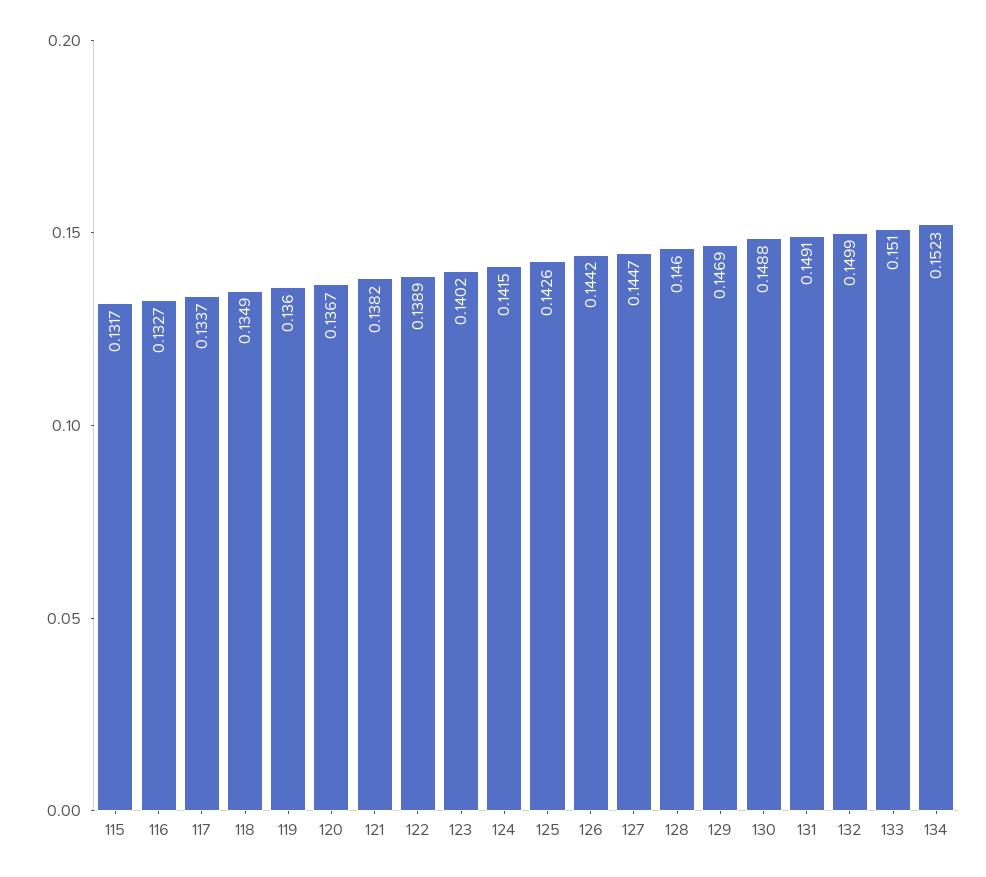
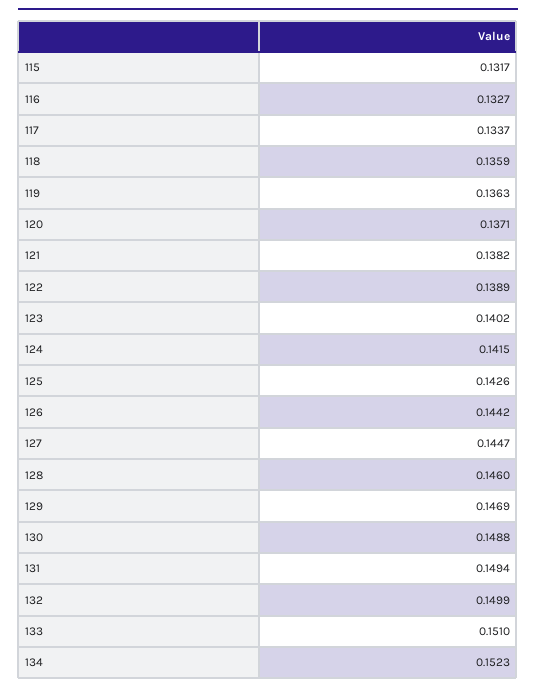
  {
    "115": 0.1317,
    "116": 0.1327,
    "117": 0.1337,
-   "118": 0.1349,
+   "118": 0.1359,
-   "119": 0.136,
+   "119": 0.1363,
-   "120": 0.1367,
+   "120": 0.1371,
    "121": 0.1382,
    "122": 0.1389,
    "123": 0.1402,
    "124": 0.1415,
    "125": 0.1426,
    "126": 0.1442,
    "127": 0.1447,
    "128": 0.146,
    "129": 0.1469,
    "130": 0.1488,
-   "131": 0.1491,
+   "131": 0.1494,
    "132": 0.1499,
    "133": 0.151,
    "134": 0.1523
  }

